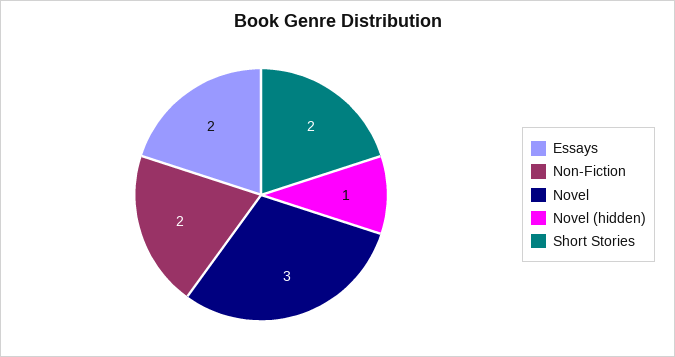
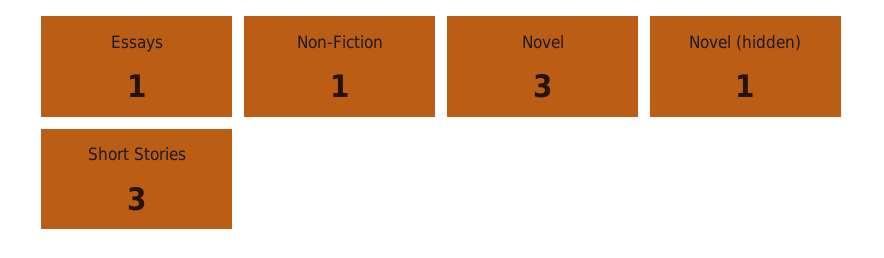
  {
-   "Essays": 2,
+   "Essays": 1,
-   "Non-Fiction": 2,
+   "Non-Fiction": 1,
    "Novel": 3,
    "Novel (hidden)": 1,
-   "Short Stories": 2
+   "Short Stories": 3
  }

